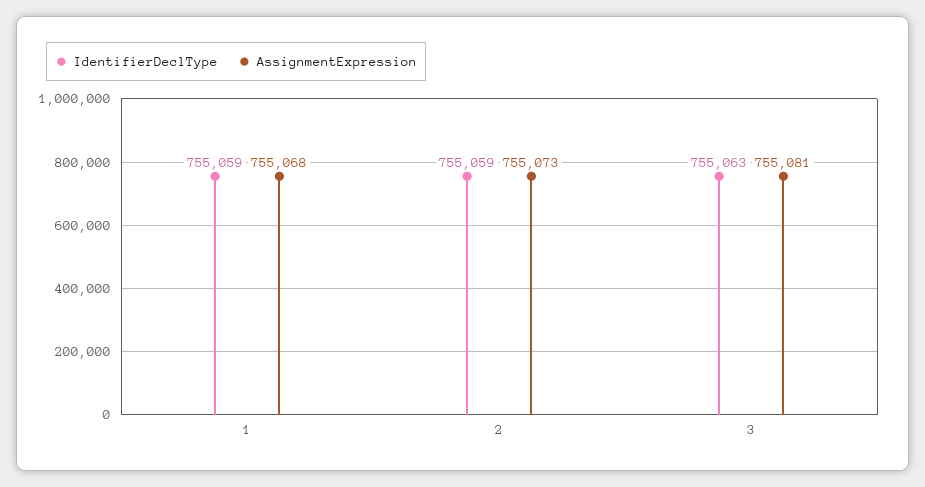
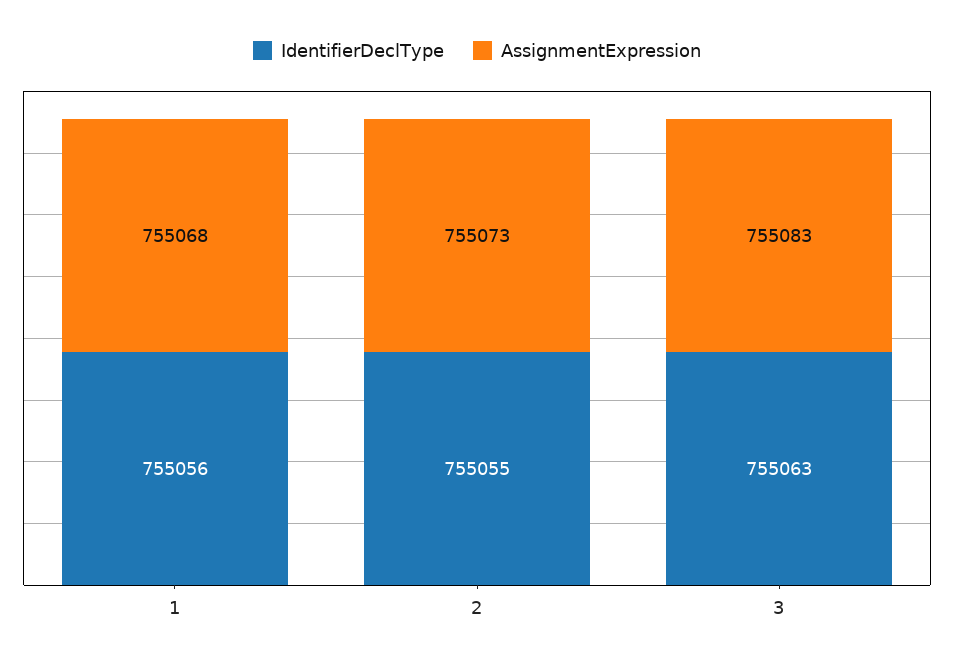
  {
    "IdentifierDeclType": {
-     "1": 755059,
+     "1": 755056,
-     "2": 755059,
+     "2": 755055,
      "3": 755063
    },
    "AssignmentExpression": {
      "1": 755068,
      "2": 755073,
-     "3": 755081
+     "3": 755083
    }
  }

